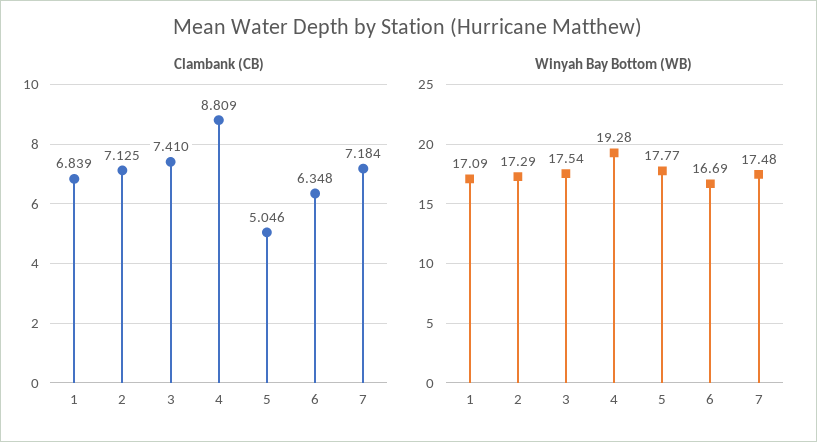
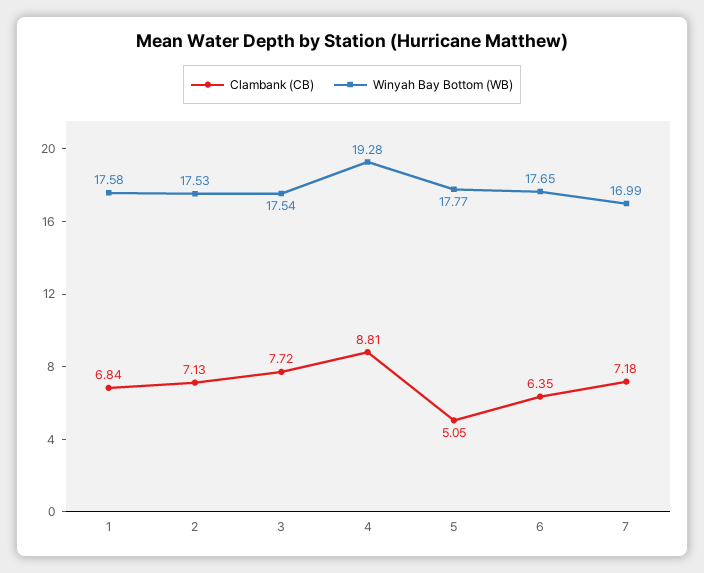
  {
    "Clambank (CB)": {
      "1": 6.839,
      "2": 7.125,
-     "3": 7.41,
+     "3": 7.72,
      "4": 8.809,
      "5": 5.046,
      "6": 6.348,
      "7": 7.184
    },
    "Winyah Bay Bottom (WB)": {
-     "1": 17.09,
+     "1": 17.58,
-     "2": 17.29,
+     "2": 17.53,
      "3": 17.54,
      "4": 19.28,
      "5": 17.77,
-     "6": 16.69,
+     "6": 17.65,
-     "7": 17.48
+     "7": 16.99
    }
  }

